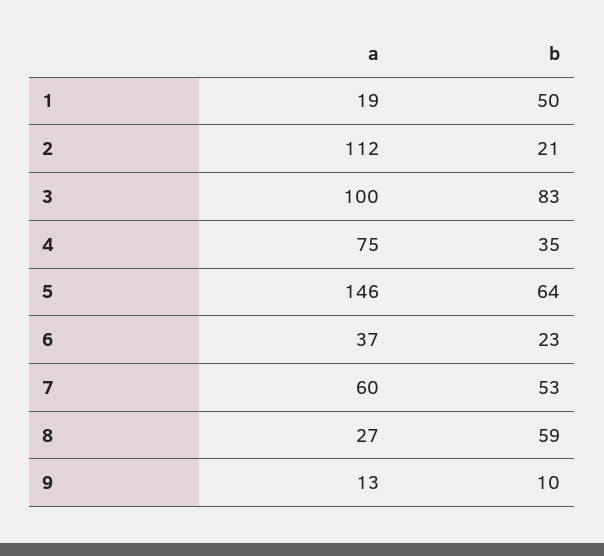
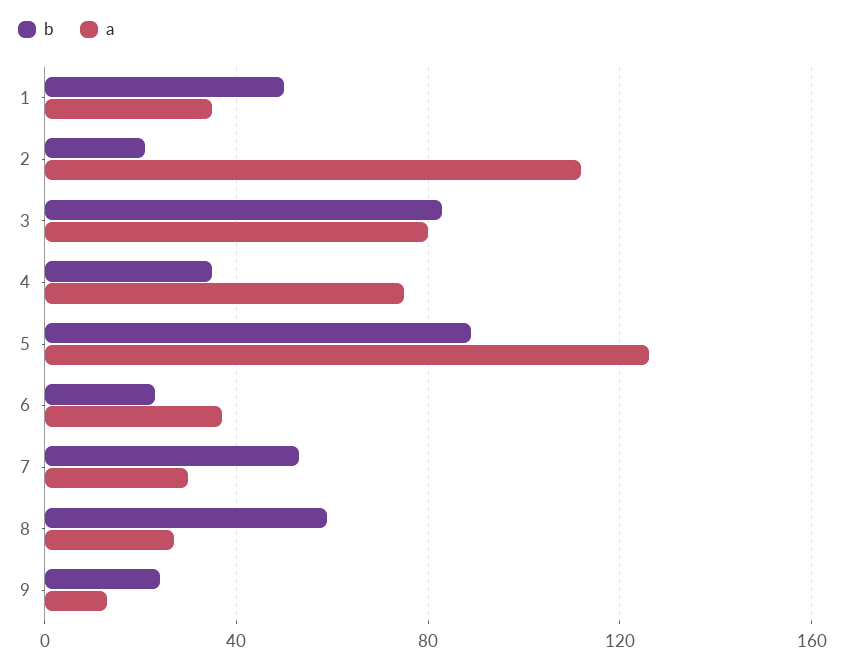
  {
    "a": {
-     "1": 19,
+     "1": 35,
      "2": 112,
-     "3": 100,
+     "3": 80,
      "4": 75,
-     "5": 146,
+     "5": 125,
      "6": 37,
-     "7": 60,
+     "7": 30,
      "8": 27,
      "9": 13
    },
    "b": {
      "1": 50,
      "2": 21,
      "3": 83,
      "4": 35,
-     "5": 64,
+     "5": 90,
      "6": 23,
      "7": 53,
      "8": 59,
-     "9": 10
+     "9": 25
    }
  }

